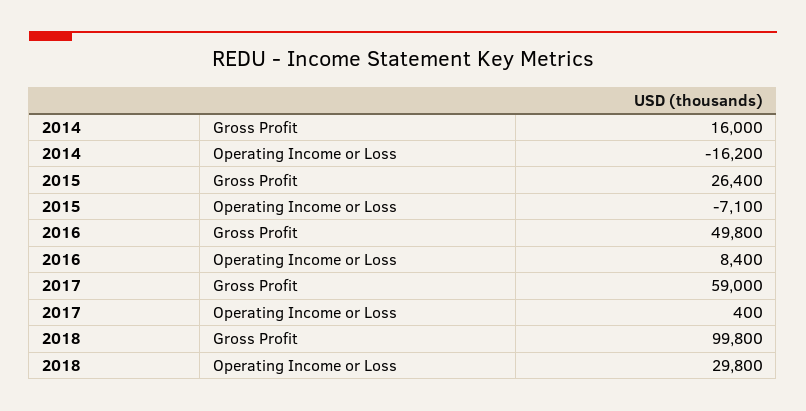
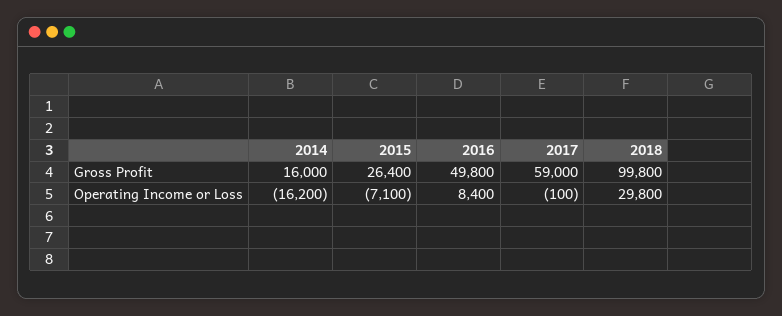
  {
    "2014": {
      "Gross Profit": 16000,
      "Operating Income or Loss": -16200
    },
    "2015": {
      "Gross Profit": 26400,
      "Operating Income or Loss": -7100
    },
    "2016": {
      "Gross Profit": 49800,
      "Operating Income or Loss": 8400
    },
    "2017": {
      "Gross Profit": 59000,
-     "Operating Income or Loss": 400
+     "Operating Income or Loss": -100
    },
    "2018": {
      "Gross Profit": 99800,
      "Operating Income or Loss": 29800
    }
  }

